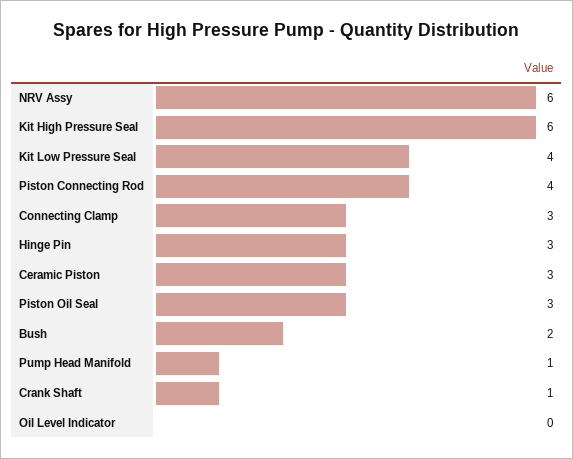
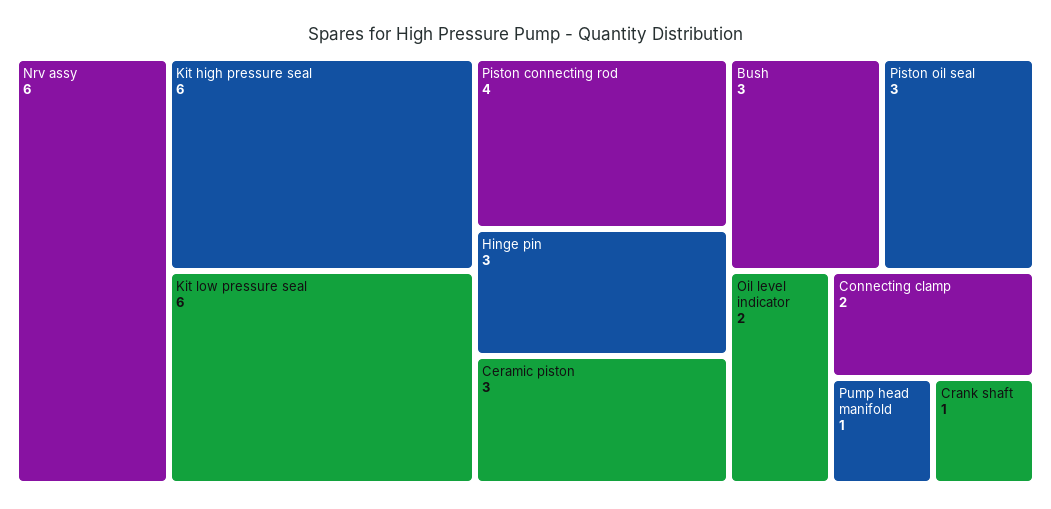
  {
    "NRV Assy": 6,
    "Kit High Pressure Seal": 6,
-   "Kit Low Pressure Seal": 4,
+   "Kit Low Pressure Seal": 6,
    "Piston Connecting Rod": 4,
-   "Connecting Clamp": 3,
+   "Connecting Clamp": 2,
    "Hinge Pin": 3,
    "Ceramic Piston": 3,
    "Piston Oil Seal": 3,
-   "Bush": 2,
+   "Bush": 3,
    "Pump Head Manifold": 1,
    "Crank Shaft": 1,
-   "Oil Level Indicator": 0
+   "Oil Level Indicator": 2
  }

